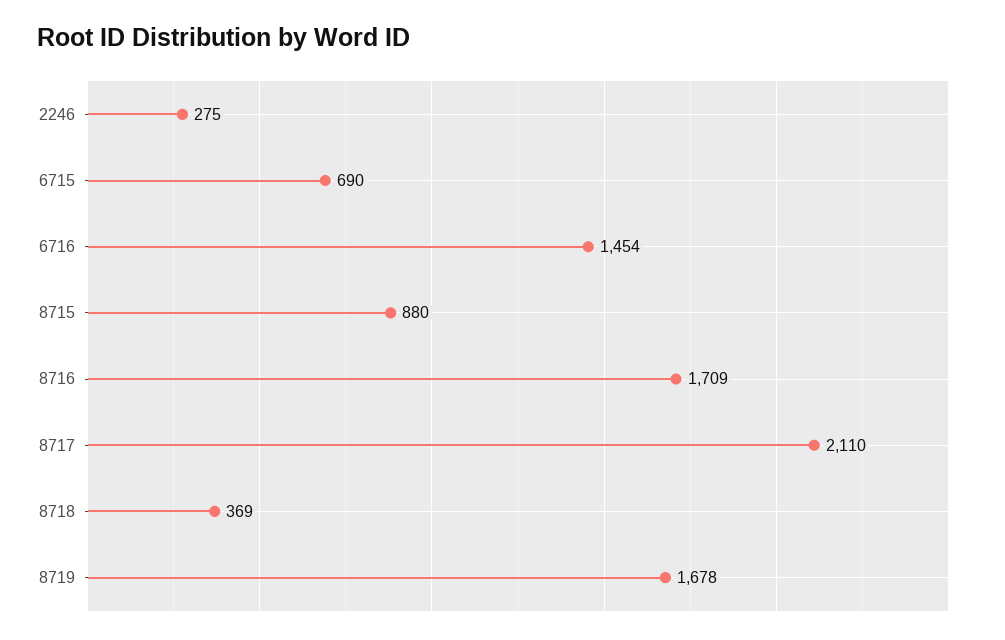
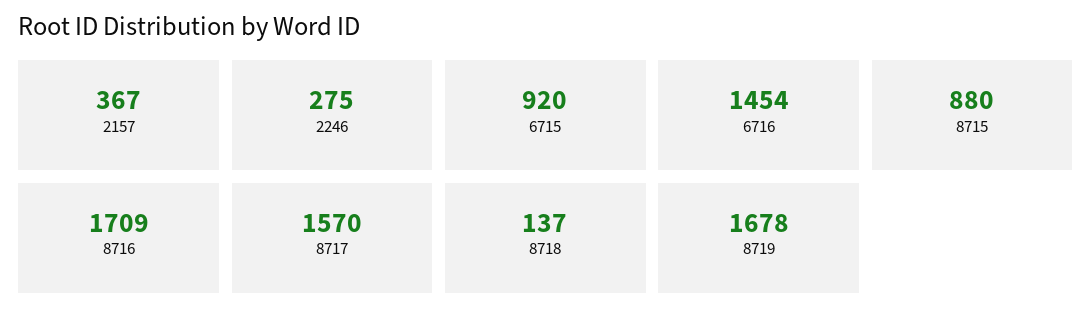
  {
    "2246": 275,
-   "6715": 690,
+   "6715": 920,
    "6716": 1454,
    "8715": 880,
    "8716": 1709,
-   "8717": 2110,
+   "8717": 1570,
-   "8718": 369,
+   "8718": 137,
-   "8719": 1678
+   "8719": 1678,
+   "2157": 367
  }

